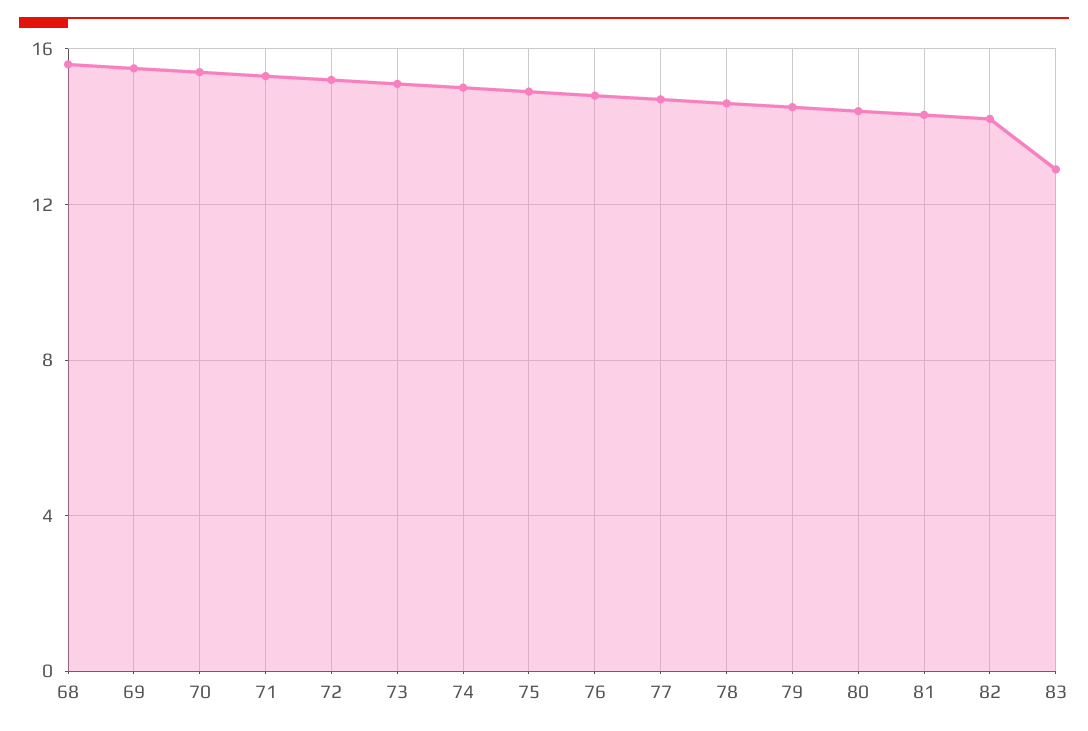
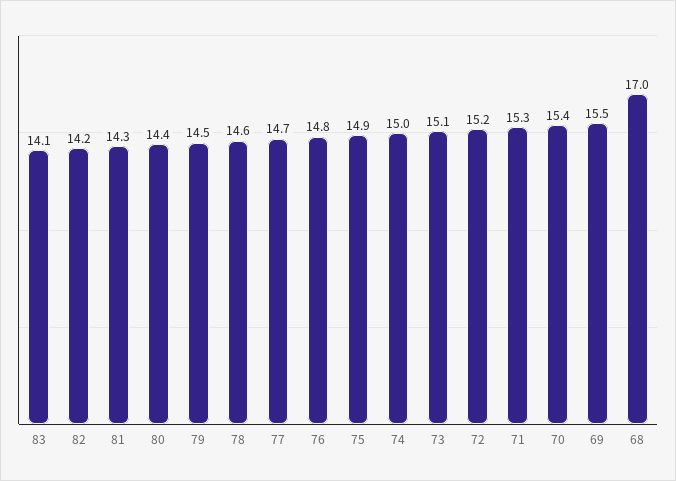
  {
-   "68": 15.5,
+   "68": 17,
    "69": 15.5,
    "70": 15.4,
    "71": 15.3,
    "72": 15.2,
    "73": 15.1,
    "74": 15,
    "75": 14.9,
    "76": 14.8,
    "77": 14.7,
    "78": 14.6,
    "79": 14.5,
    "80": 14.4,
    "81": 14.3,
    "82": 14.2,
-   "83": 13
+   "83": 14.1
  }

